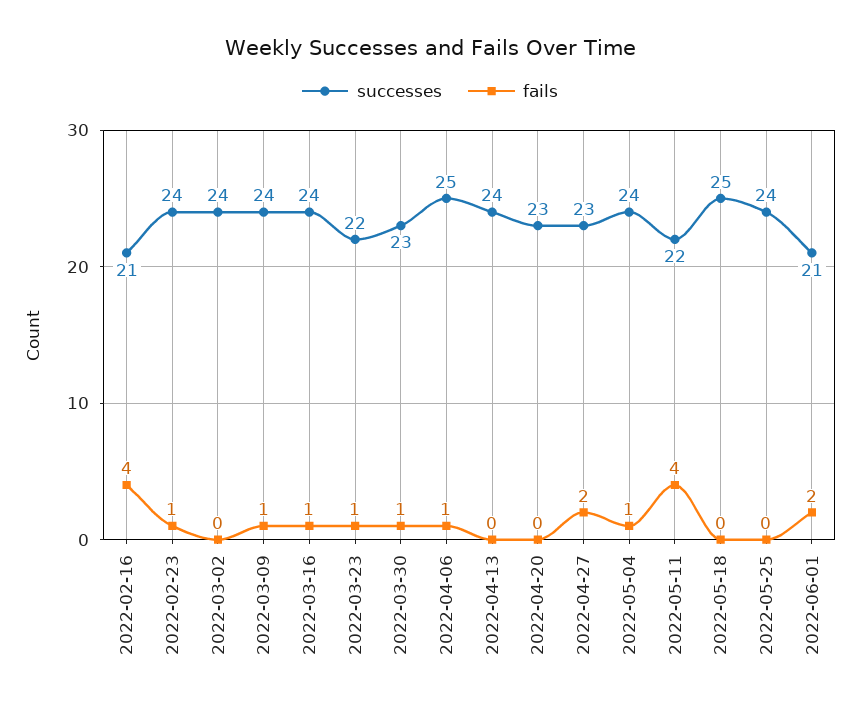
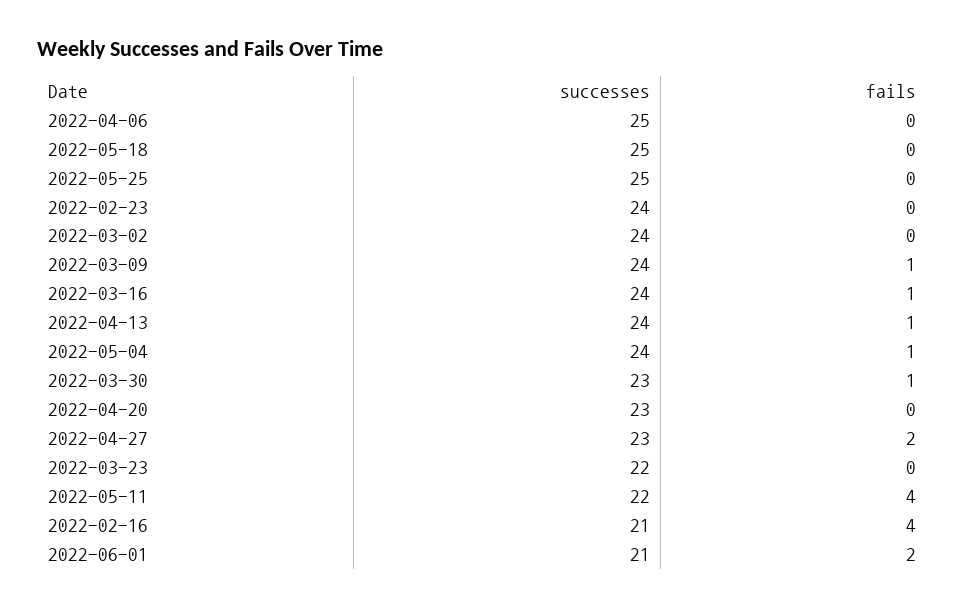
  {
    "successes": {
      "2022-02-16": 21,
      "2022-02-23": 24,
      "2022-03-02": 24,
      "2022-03-09": 24,
      "2022-03-16": 24,
      "2022-03-23": 22,
      "2022-03-30": 23,
      "2022-04-06": 25,
      "2022-04-13": 24,
      "2022-04-20": 23,
      "2022-04-27": 23,
      "2022-05-04": 24,
      "2022-05-11": 22,
      "2022-05-18": 25,
-     "2022-05-25": 24,
+     "2022-05-25": 25,
      "2022-06-01": 21
    },
    "fails": {
      "2022-02-16": 4,
-     "2022-02-23": 1,
+     "2022-02-23": 0,
      "2022-03-02": 0,
      "2022-03-09": 1,
      "2022-03-16": 1,
-     "2022-03-23": 1,
+     "2022-03-23": 0,
      "2022-03-30": 1,
-     "2022-04-06": 1,
+     "2022-04-06": 0,
-     "2022-04-13": 0,
+     "2022-04-13": 1,
      "2022-04-20": 0,
      "2022-04-27": 2,
      "2022-05-04": 1,
      "2022-05-11": 4,
      "2022-05-18": 0,
      "2022-05-25": 0,
      "2022-06-01": 2
    }
  }

